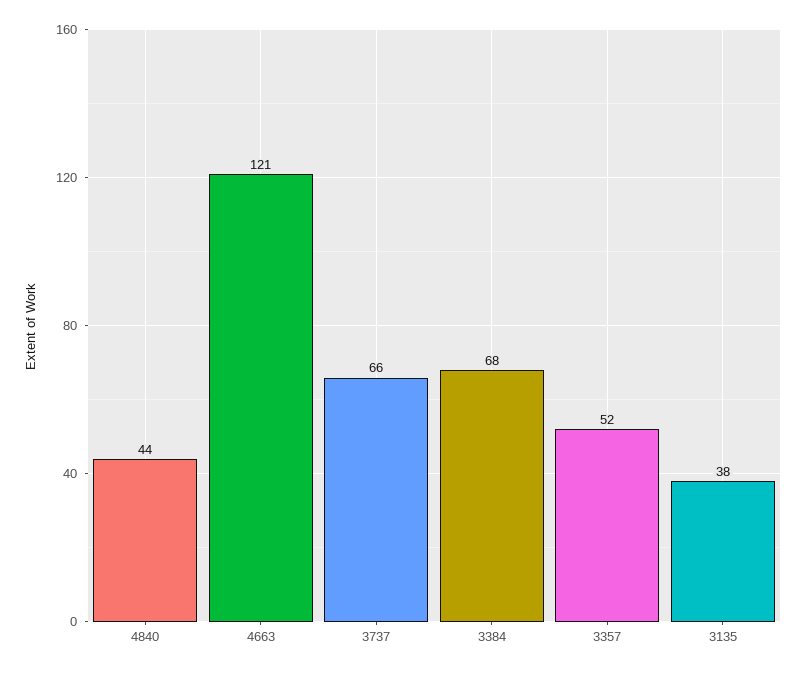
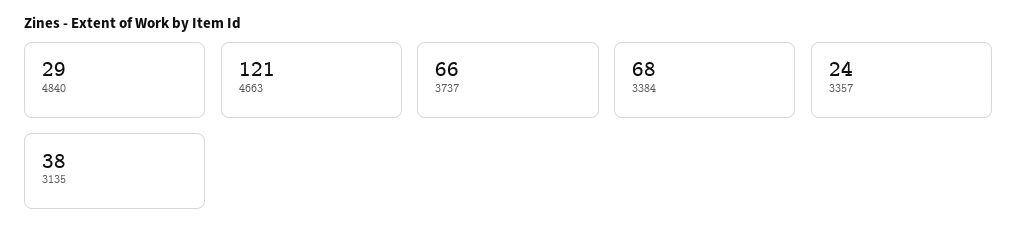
  {
-   "4840": 44,
+   "4840": 29,
    "4663": 121,
    "3737": 66,
    "3384": 68,
-   "3357": 52,
+   "3357": 24,
    "3135": 38
  }

